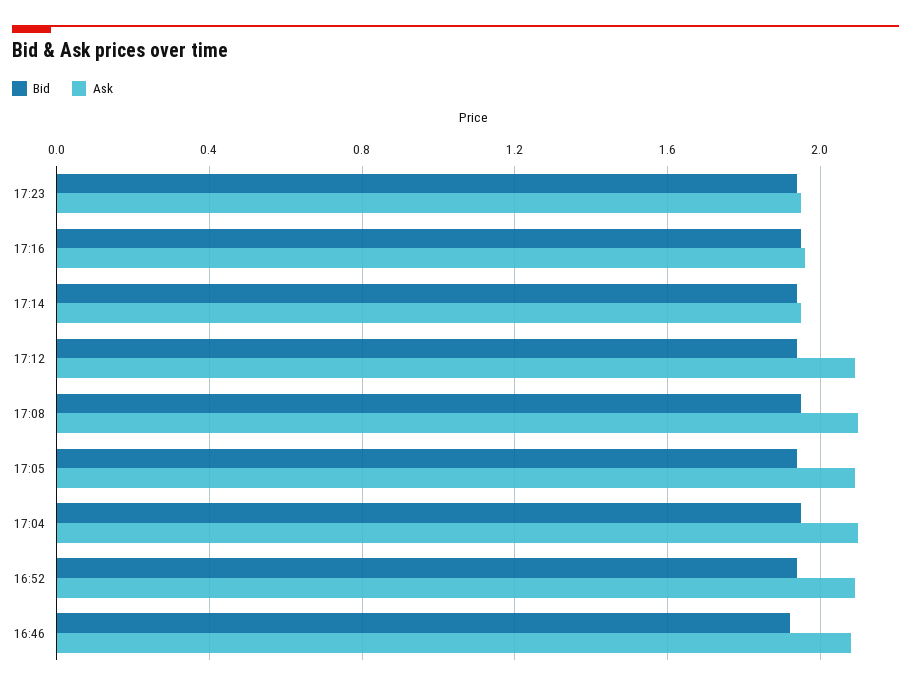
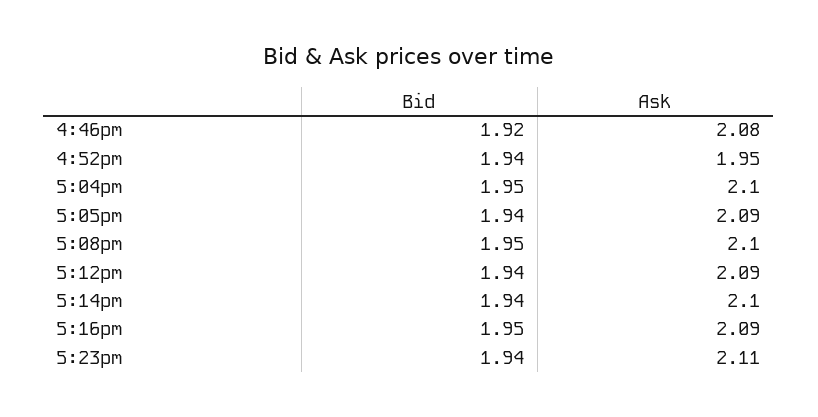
  {
    "Bid": {
      "17:23": 1.94,
      "17:16": 1.95,
      "17:14": 1.94,
      "17:12": 1.94,
      "17:08": 1.95,
      "17:05": 1.94,
      "17:04": 1.95,
      "16:52": 1.94,
      "16:46": 1.92
    },
    "Ask": {
-     "17:23": 1.95,
+     "17:23": 2.11,
-     "17:16": 1.95,
+     "17:16": 2.09,
-     "17:14": 1.95,
+     "17:14": 2.1,
      "17:12": 2.09,
      "17:08": 2.1,
      "17:05": 2.09,
      "17:04": 2.1,
-     "16:52": 2.1,
+     "16:52": 1.95,
      "16:46": 2.08
    }
  }

